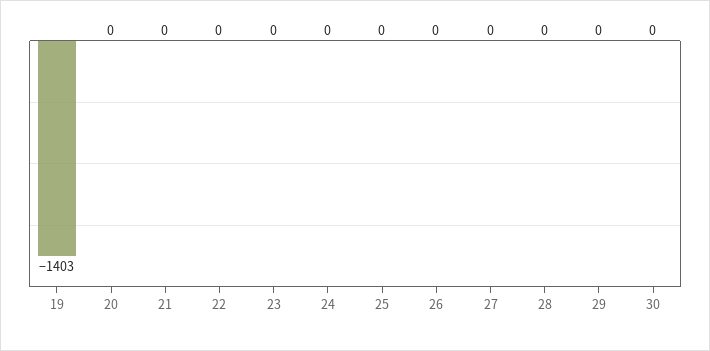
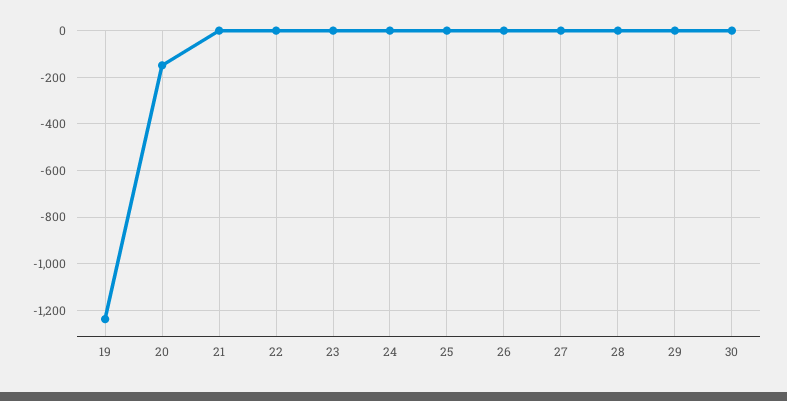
  {
-   "19": -1403,
+   "19": -1250,
-   "20": 0,
+   "20": -150,
    "21": 0,
    "22": 0,
    "23": 0,
    "24": 0,
    "25": 0,
    "26": 0,
    "27": 0,
    "28": 0,
    "29": 0,
    "30": 0
  }

